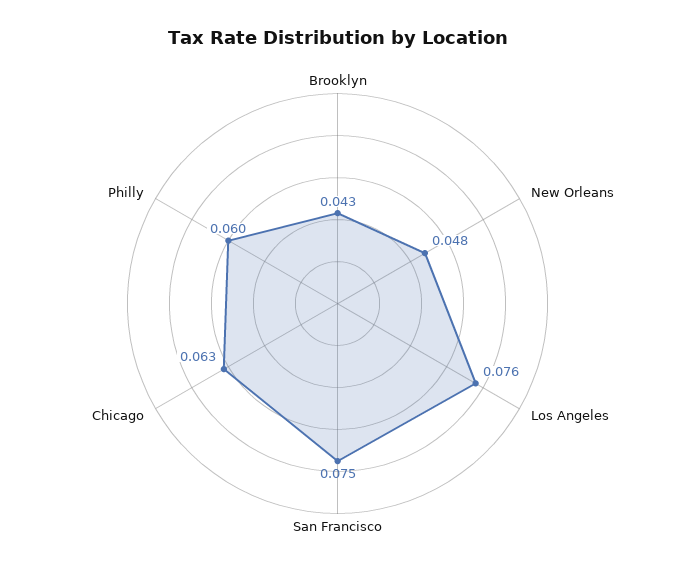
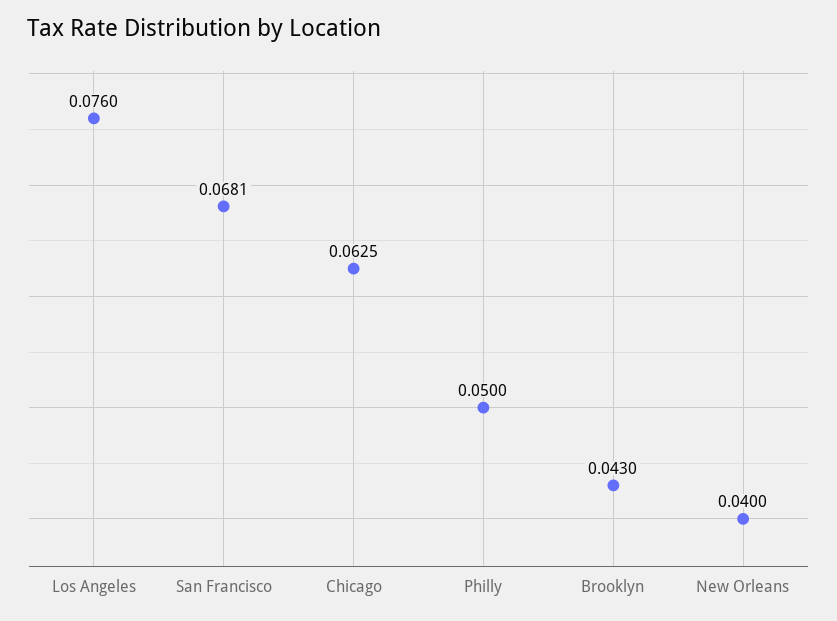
  {
    "Brooklyn": 0.043,
-   "New Orleans": 0.048,
+   "New Orleans": 0.04,
    "Los Angeles": 0.076,
-   "San Francisco": 0.075,
+   "San Francisco": 0.0681,
    "Chicago": 0.0625,
-   "Philly": 0.06
+   "Philly": 0.05
  }

